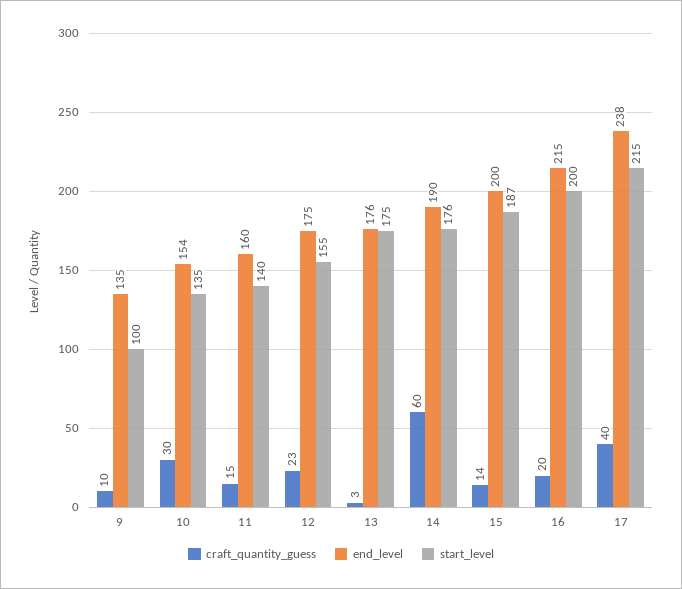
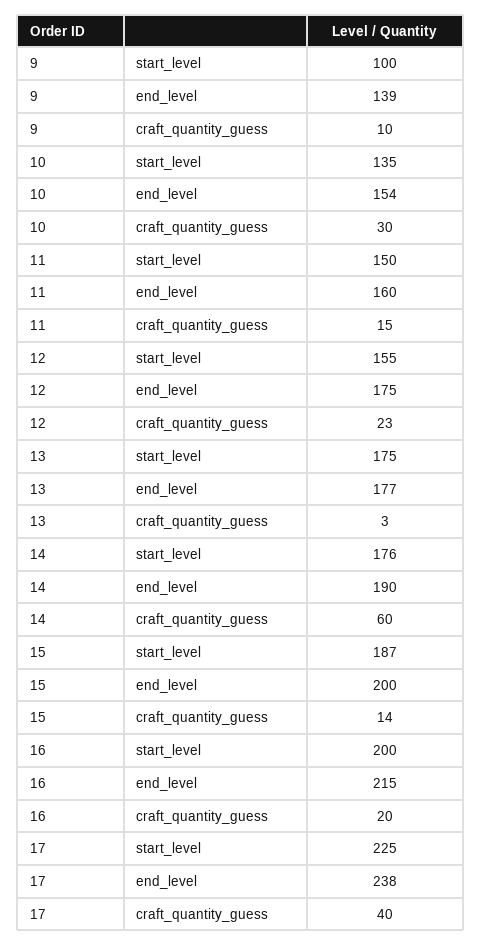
  {
    "craft_quantity_guess": {
      "9": 10,
      "10": 30,
      "11": 15,
      "12": 23,
      "13": 3,
      "14": 60,
      "15": 14,
      "16": 20,
      "17": 40
    },
    "end_level": {
-     "9": 135,
+     "9": 139,
      "10": 154,
      "11": 160,
      "12": 175,
-     "13": 176,
+     "13": 177,
      "14": 190,
      "15": 200,
      "16": 215,
      "17": 238
    },
    "start_level": {
      "9": 100,
      "10": 135,
-     "11": 140,
+     "11": 150,
      "12": 155,
      "13": 175,
      "14": 176,
      "15": 187,
      "16": 200,
-     "17": 215
+     "17": 225
    }
  }

